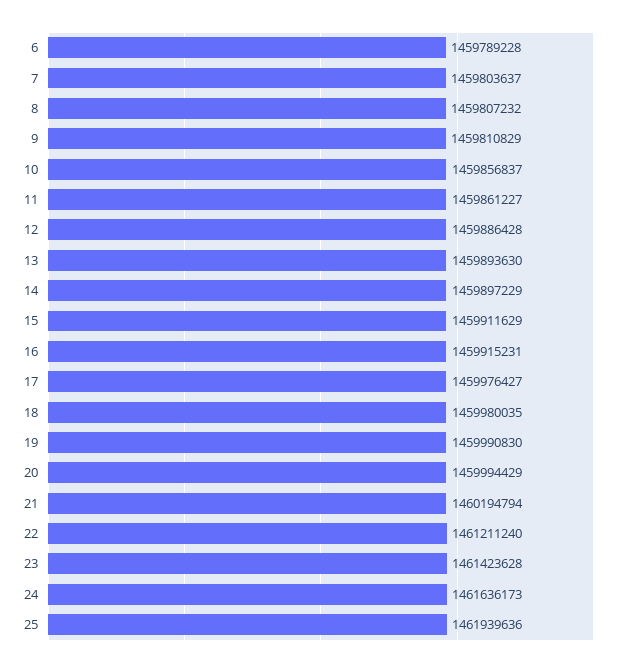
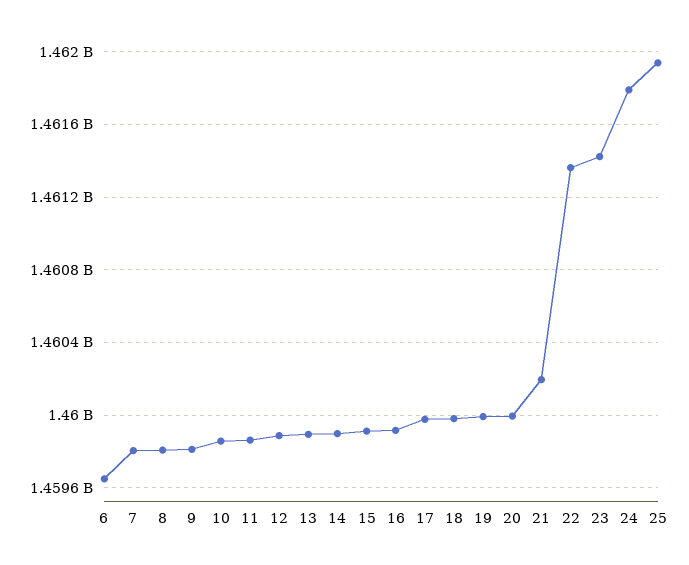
  {
-   "6": 1459789228,
+   "6": 1459650000,
    "7": 1459803637,
    "8": 1459807232,
    "9": 1459810829,
    "10": 1459856837,
    "11": 1459861227,
    "12": 1459886428,
    "13": 1459893630,
    "14": 1459897229,
    "15": 1459911629,
    "16": 1459915231,
    "17": 1459976427,
    "18": 1459980035,
    "19": 1459990830,
    "20": 1459994429,
    "21": 1460194794,
-   "22": 1461211240,
+   "22": 1461350000,
    "23": 1461423628,
-   "24": 1461636173,
+   "24": 1461800000,
    "25": 1461939636
  }

